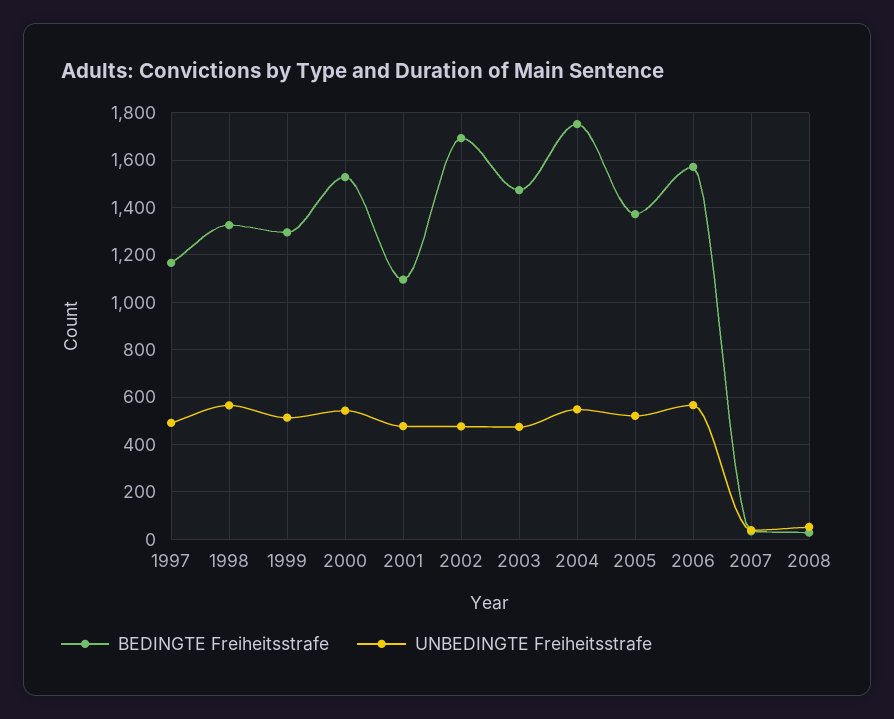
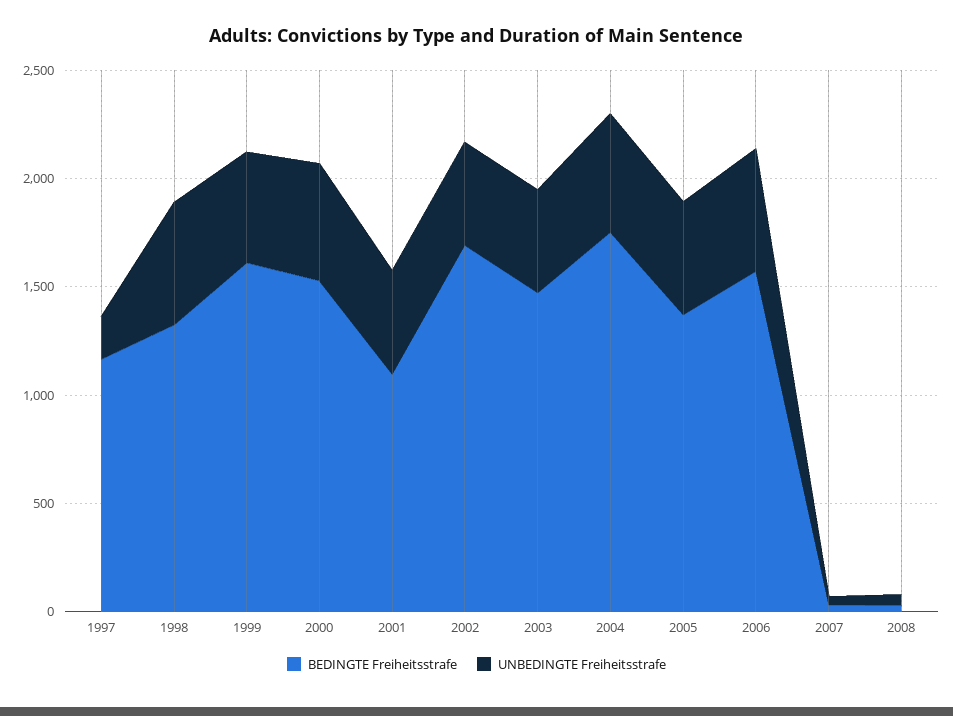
  {
    "BEDINGTE Freiheitsstrafe": {
      "1997": 1150,
      "1998": 1350,
-     "1999": 1300,
+     "1999": 1600,
      "2000": 1550,
      "2001": 1100,
      "2002": 1700,
      "2003": 1450,
      "2004": 1750,
      "2005": 1350,
      "2006": 1550,
      "2007": 50,
      "2008": 50
    },
    "UNBEDINGTE Freiheitsstrafe": {
-     "1997": 500,
+     "1997": 200,
      "1998": 550,
      "1999": 500,
      "2000": 550,
      "2001": 500,
      "2002": 500,
      "2003": 450,
      "2004": 550,
      "2005": 500,
      "2006": 550,
      "2007": 50,
      "2008": 50
    }
  }

